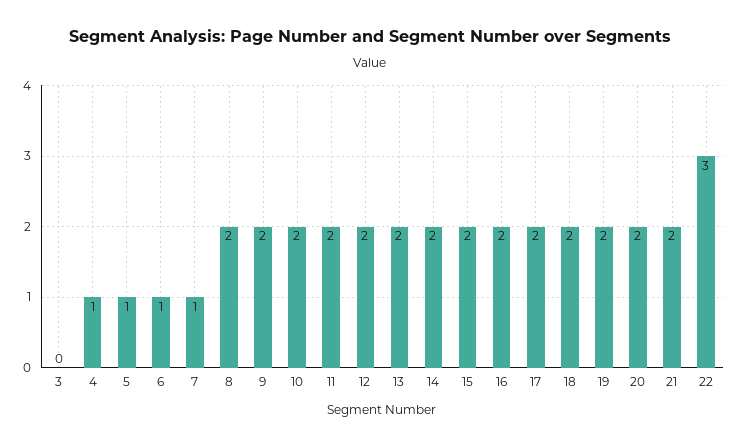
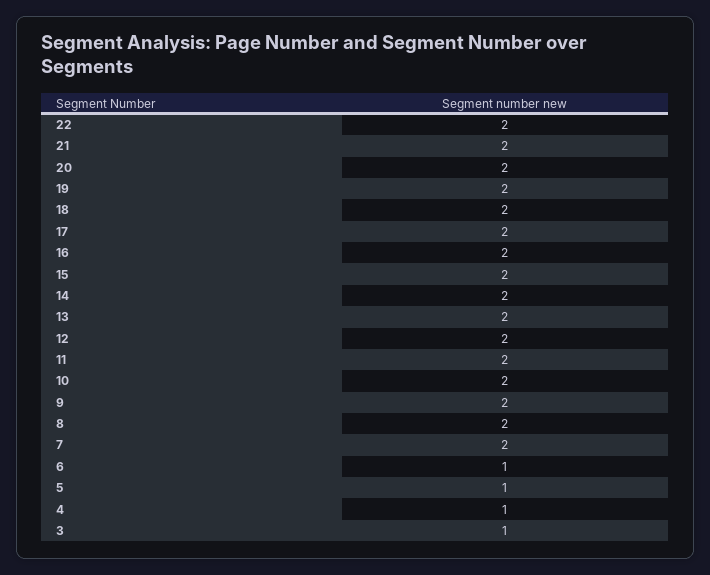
  {
-   "3": 0,
+   "3": 1,
    "4": 1,
    "5": 1,
    "6": 1,
-   "7": 1,
+   "7": 2,
    "8": 2,
    "9": 2,
    "10": 2,
    "11": 2,
    "12": 2,
    "13": 2,
    "14": 2,
    "15": 2,
    "16": 2,
    "17": 2,
    "18": 2,
    "19": 2,
    "20": 2,
    "21": 2,
-   "22": 3
+   "22": 2
  }

